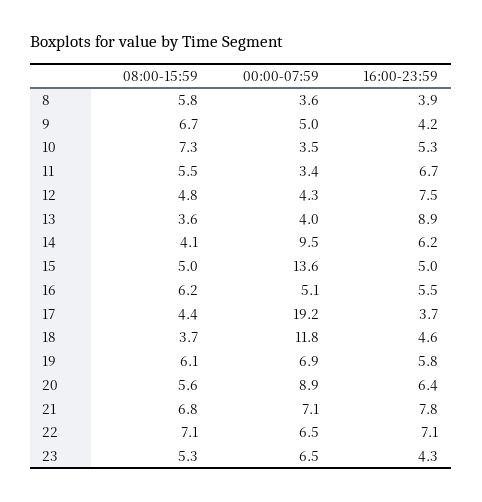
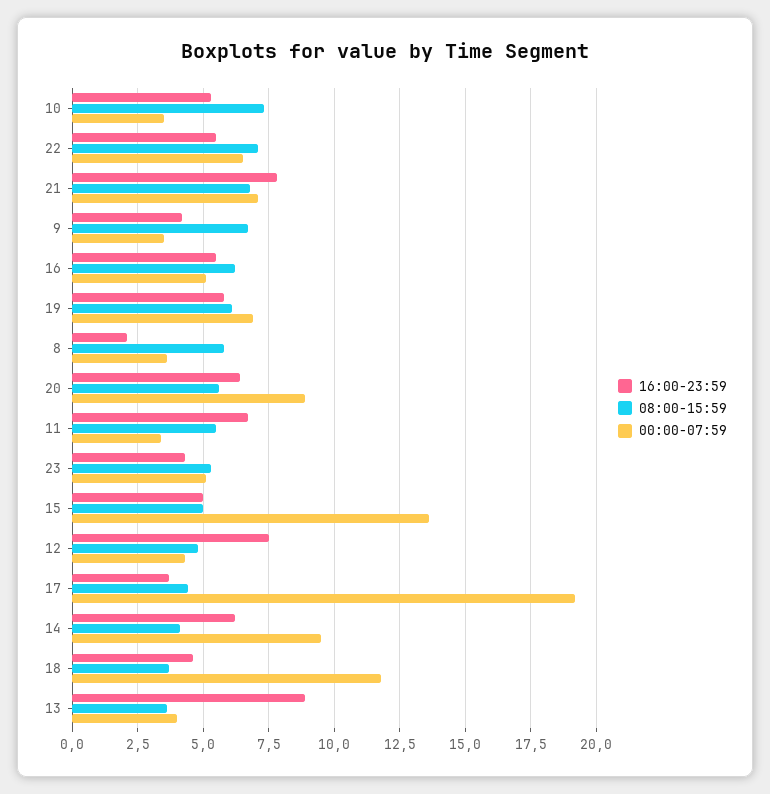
  {
    "08:00-15:59": {
      "8": 5.8,
      "9": 6.7,
      "10": 7.3,
      "11": 5.5,
      "12": 4.8,
      "13": 3.6,
      "14": 4.1,
      "15": 5,
      "16": 6.2,
      "17": 4.4,
      "18": 3.7,
      "19": 6.1,
      "20": 5.6,
      "21": 6.8,
      "22": 7.1,
      "23": 5.3
    },
    "00:00-07:59": {
      "8": 3.6,
-     "9": 5,
+     "9": 3.5,
      "10": 3.5,
      "11": 3.4,
      "12": 4.3,
      "13": 4,
      "14": 9.5,
      "15": 13.6,
      "16": 5.1,
      "17": 19.2,
      "18": 11.8,
      "19": 6.9,
      "20": 8.9,
      "21": 7.1,
      "22": 6.5,
-     "23": 6.5
+     "23": 5
    },
    "16:00-23:59": {
-     "8": 3.9,
+     "8": 2,
      "9": 4.2,
      "10": 5.3,
      "11": 6.7,
      "12": 7.5,
      "13": 8.9,
      "14": 6.2,
      "15": 5,
      "16": 5.5,
      "17": 3.7,
      "18": 4.6,
      "19": 5.8,
      "20": 6.4,
      "21": 7.8,
-     "22": 7.1,
+     "22": 5.5,
      "23": 4.3
    }
  }

